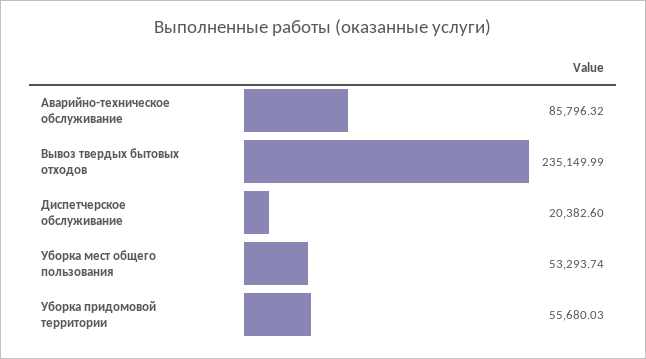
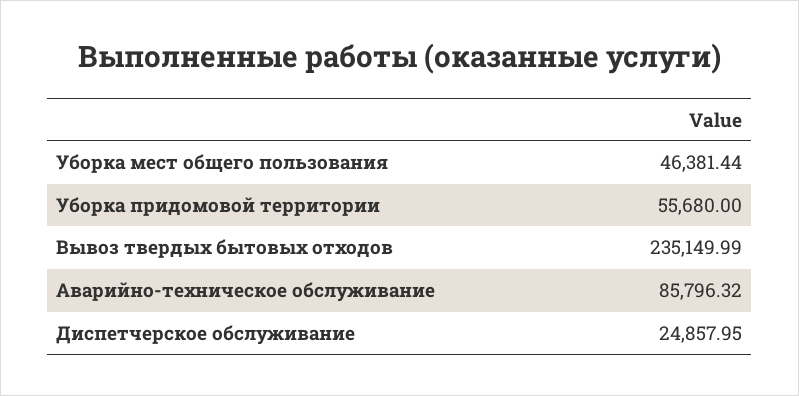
  {
    "Аварийно-техническое обслуживание": 85796.32,
    "Вывоз твердых бытовых отходов": 235149.99,
-   "Диспетчерское обслуживание": 20382.6,
+   "Диспетчерское обслуживание": 24857.95,
-   "Уборка мест общего пользования": 53293.74,
+   "Уборка мест общего пользования": 46381.44,
-   "Уборка придомовой территории": 55680.03
+   "Уборка придомовой территории": 55680
  }

